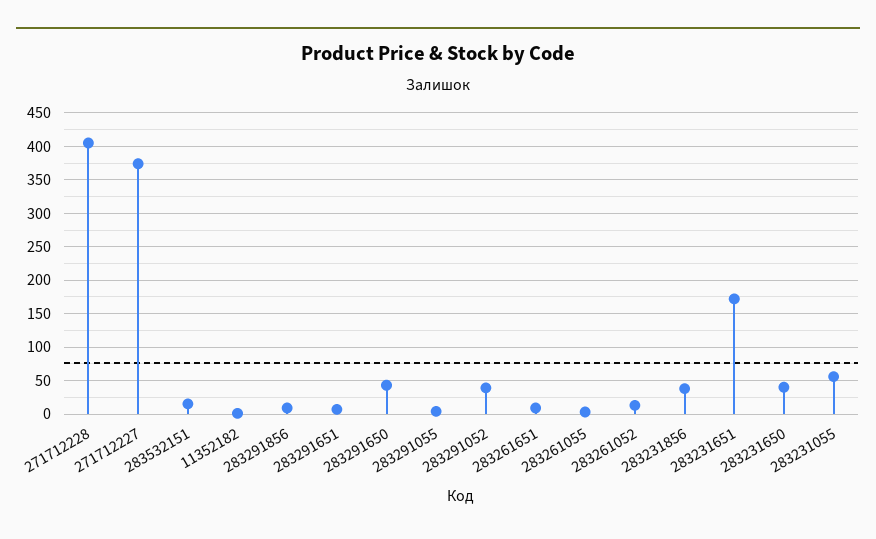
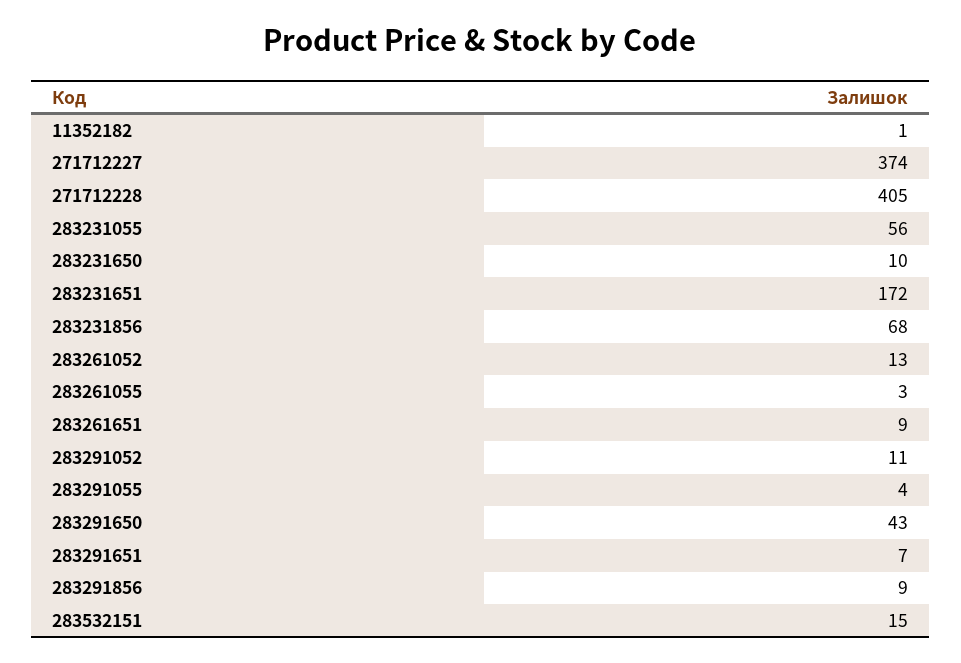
  {
    "271712228": 405,
    "271712227": 374,
    "283532151": 15,
    "11352182": 1,
    "283291856": 9,
    "283291651": 7,
    "283291650": 43,
    "283291055": 4,
-   "283291052": 40,
+   "283291052": 11,
    "283261651": 9,
    "283261055": 3,
    "283261052": 13,
-   "283231856": 40,
+   "283231856": 68,
    "283231651": 172,
-   "283231650": 40,
+   "283231650": 10,
    "283231055": 56
  }

